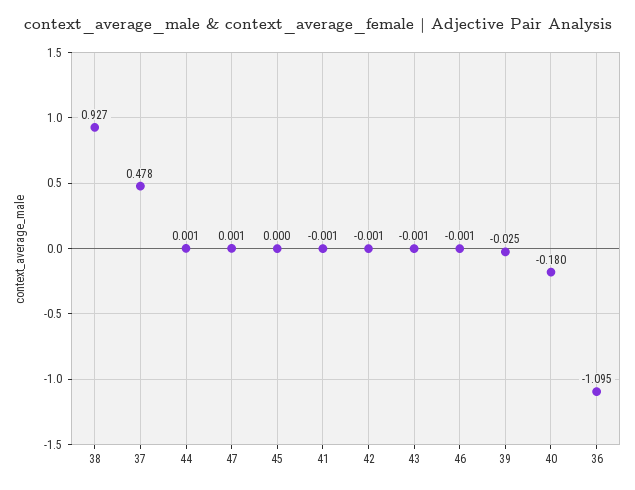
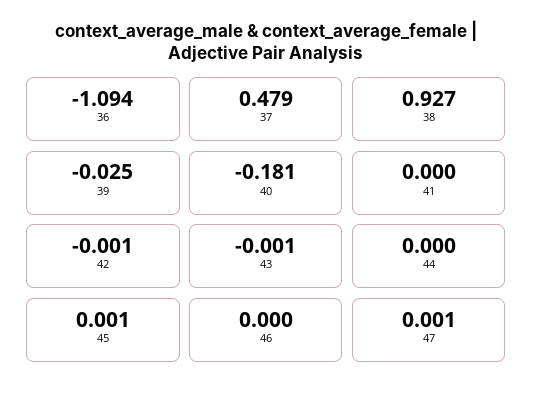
  {
    "38": 0.927,
-   "37": 0.478,
+   "37": 0.479,
-   "44": 0.001,
+   "44": 0,
    "47": 0.001,
-   "45": 0,
+   "45": 0.001,
-   "41": -0.001,
+   "41": 0,
    "42": -0.001,
    "43": -0.001,
-   "46": -0.001,
+   "46": 0,
    "39": -0.025,
-   "40": -0.18,
+   "40": -0.181,
-   "36": -1.095
+   "36": -1.094
  }

